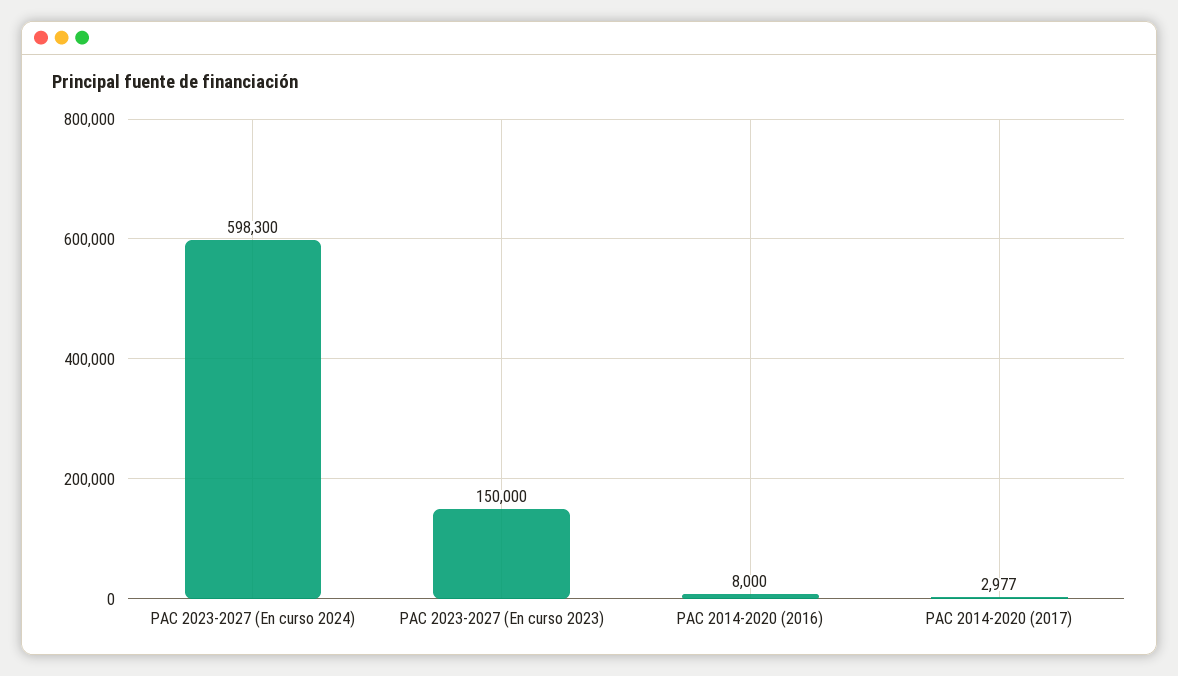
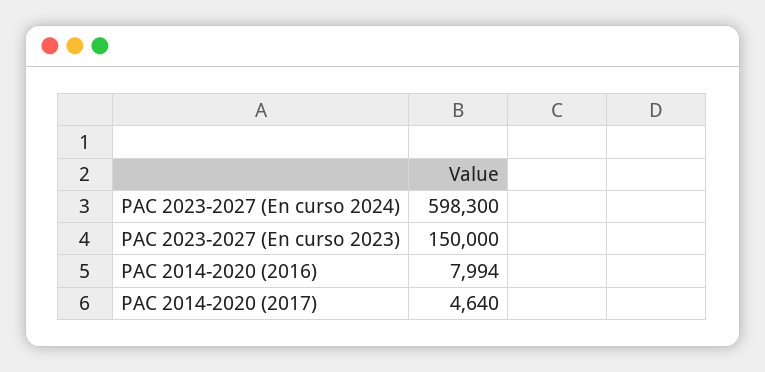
  {
    "PAC 2023-2027 (En curso 2024)": 598300,
    "PAC 2023-2027 (En curso 2023)": 150000,
-   "PAC 2014-2020 (2016)": 8000,
+   "PAC 2014-2020 (2016)": 7994,
-   "PAC 2014-2020 (2017)": 2977
+   "PAC 2014-2020 (2017)": 4640
  }

